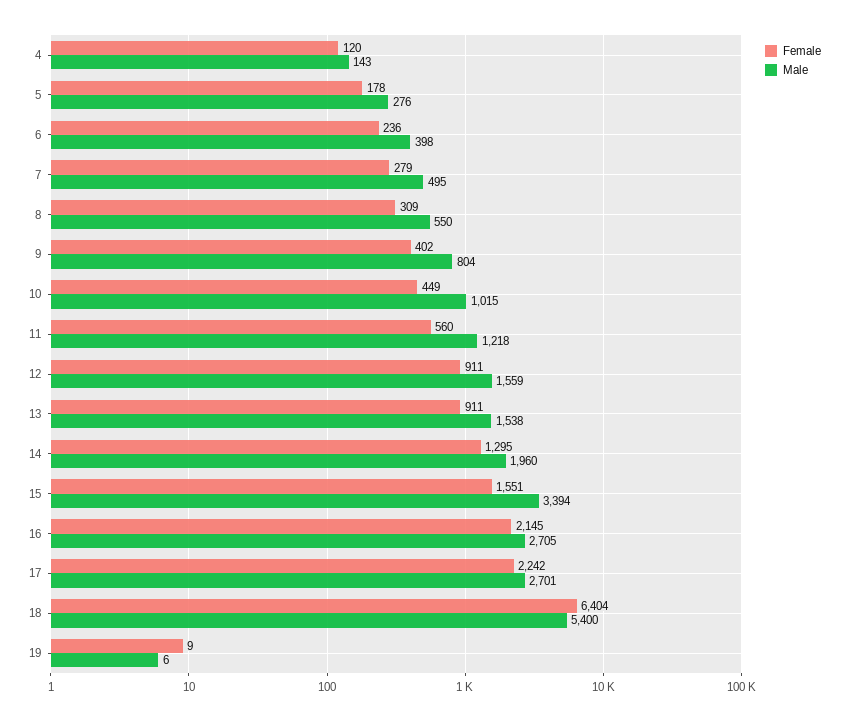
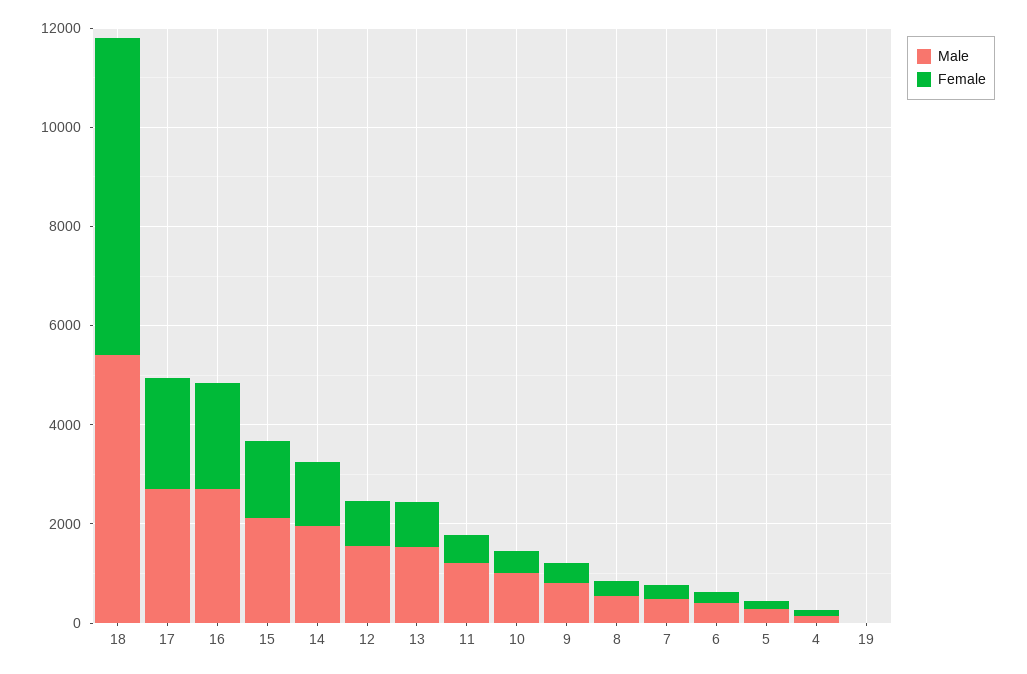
  {
    "Female": {
      "4": 120,
      "5": 178,
      "6": 236,
      "7": 279,
      "8": 309,
      "9": 402,
      "10": 449,
      "11": 560,
      "12": 911,
      "13": 911,
      "14": 1295,
      "15": 1551,
      "16": 2145,
      "17": 2242,
      "18": 6404,
      "19": 9
    },
    "Male": {
      "4": 143,
      "5": 276,
      "6": 398,
      "7": 495,
      "8": 550,
      "9": 804,
      "10": 1015,
      "11": 1218,
      "12": 1559,
      "13": 1538,
      "14": 1960,
-     "15": 3394,
+     "15": 2000,
      "16": 2705,
      "17": 2701,
      "18": 5400,
      "19": 6
    }
  }

